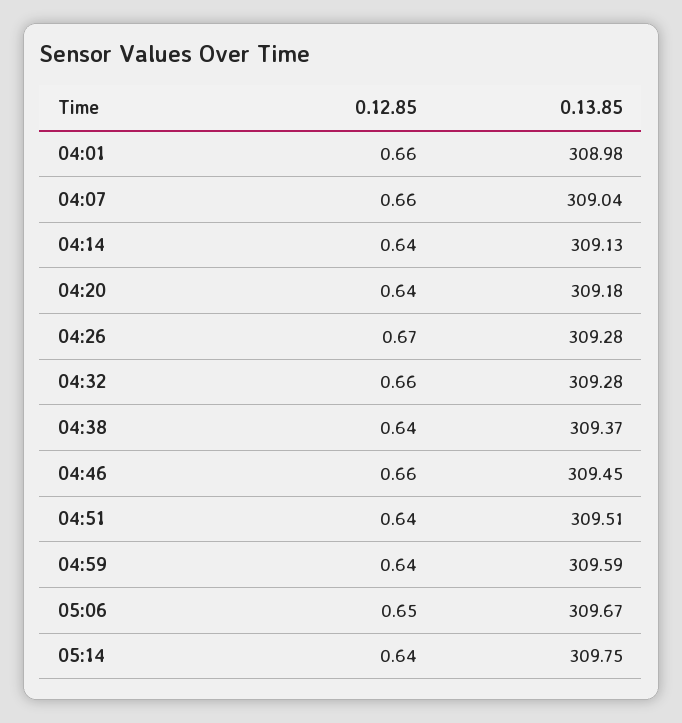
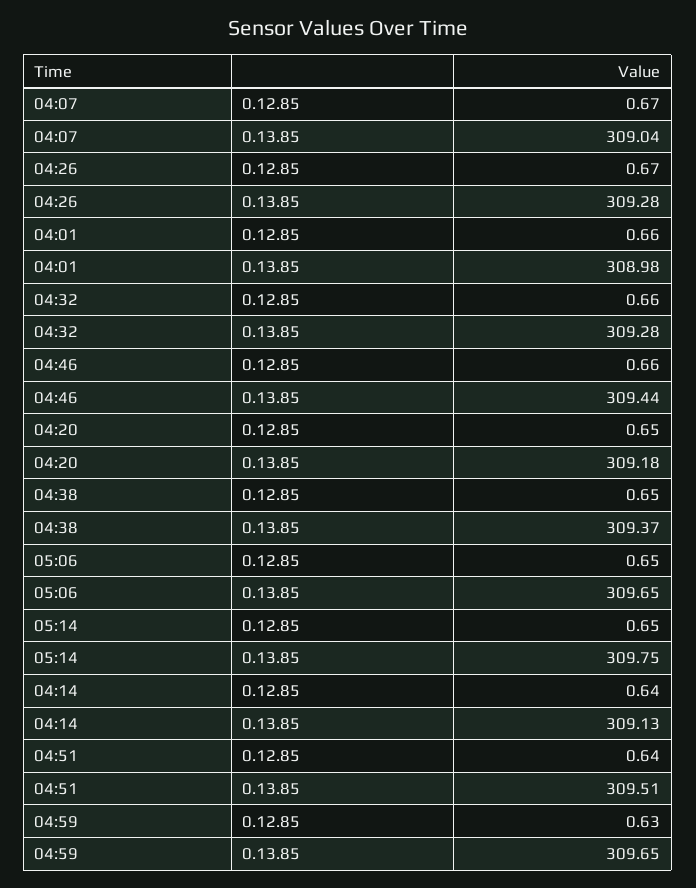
  {
    "0.12.85": {
      "04:01": 0.66,
-     "04:07": 0.66,
+     "04:07": 0.67,
      "04:14": 0.64,
-     "04:20": 0.64,
+     "04:20": 0.65,
      "04:26": 0.67,
      "04:32": 0.66,
-     "04:38": 0.64,
+     "04:38": 0.65,
      "04:46": 0.66,
      "04:51": 0.64,
-     "04:59": 0.64,
+     "04:59": 0.63,
      "05:06": 0.65,
-     "05:14": 0.64
+     "05:14": 0.65
    },
    "0.13.85": {
      "04:01": 308.98,
      "04:07": 309.04,
      "04:14": 309.13,
      "04:20": 309.18,
      "04:26": 309.28,
      "04:32": 309.28,
      "04:38": 309.37,
-     "04:46": 309.45,
+     "04:46": 309.44,
      "04:51": 309.51,
-     "04:59": 309.59,
+     "04:59": 309.65,
-     "05:06": 309.67,
+     "05:06": 309.65,
      "05:14": 309.75
    }
  }

